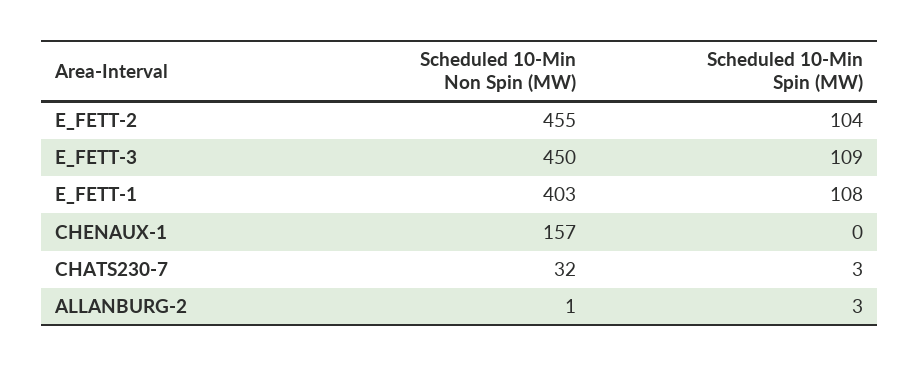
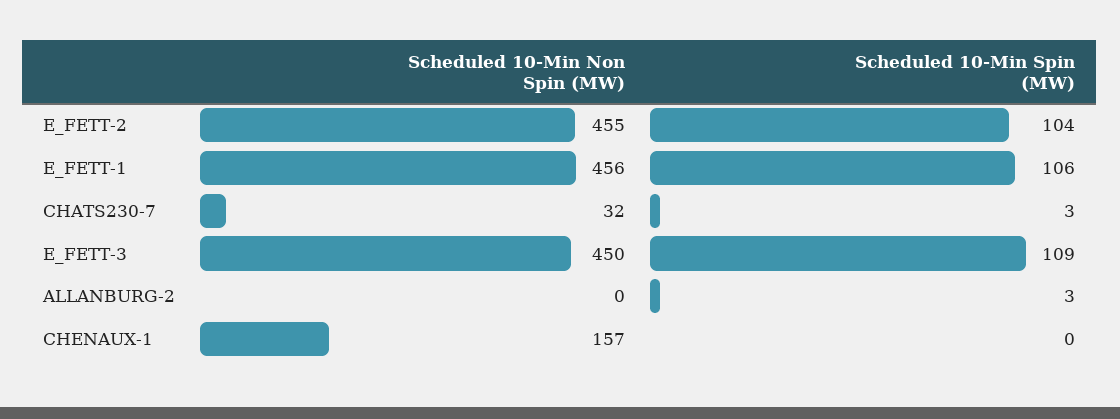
  {
    "Scheduled 10-Min Non Spin (MW)": {
      "E_FETT-2": 455,
      "E_FETT-3": 450,
-     "E_FETT-1": 403,
+     "E_FETT-1": 456,
      "CHENAUX-1": 157,
      "CHATS230-7": 32,
-     "ALLANBURG-2": 1
+     "ALLANBURG-2": 0
    },
    "Scheduled 10-Min Spin (MW)": {
      "E_FETT-2": 104,
      "E_FETT-3": 109,
-     "E_FETT-1": 108,
+     "E_FETT-1": 106,
      "CHENAUX-1": 0,
      "CHATS230-7": 3,
      "ALLANBURG-2": 3
    }
  }

